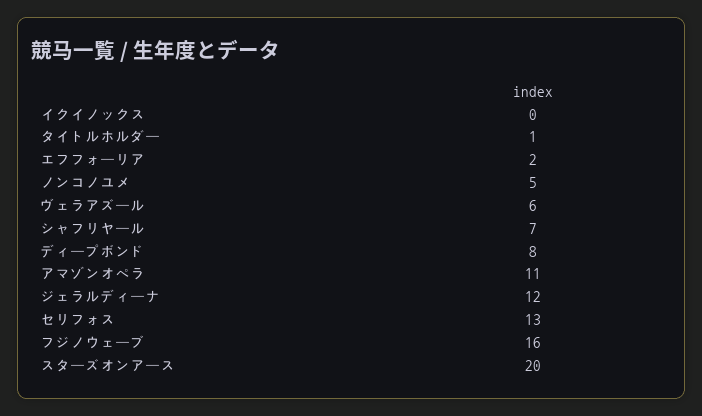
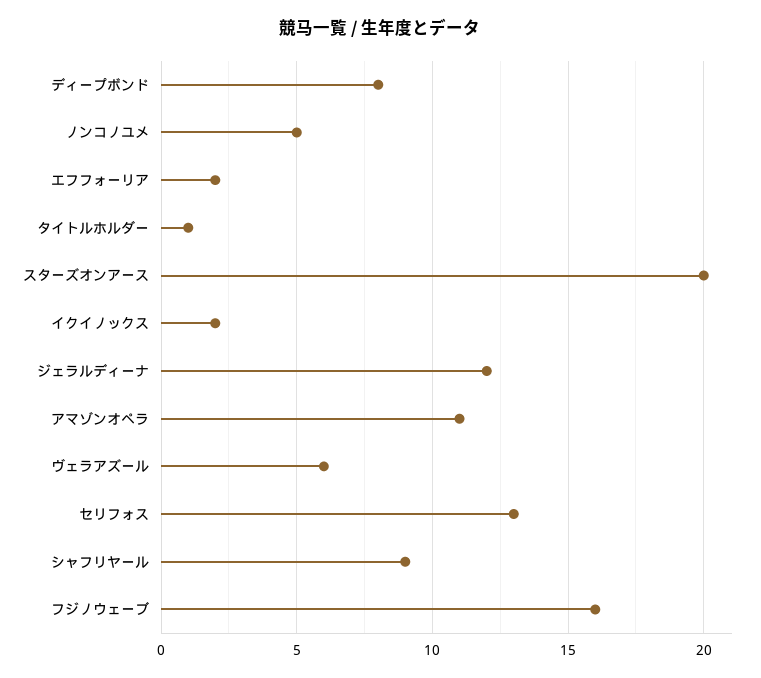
  {
-   "イクイノックス": 0,
+   "イクイノックス": 2,
    "タイトルホルダー": 1,
    "エフフォーリア": 2,
    "ノンコノユメ": 5,
    "ヴェラアズール": 6,
-   "シャフリヤール": 7,
+   "シャフリヤール": 9,
    "ディープボンド": 8,
    "アマゾンオペラ": 11,
    "ジェラルディーナ": 12,
    "セリフォス": 13,
    "フジノウェーブ": 16,
    "スターズオンアース": 20
  }

